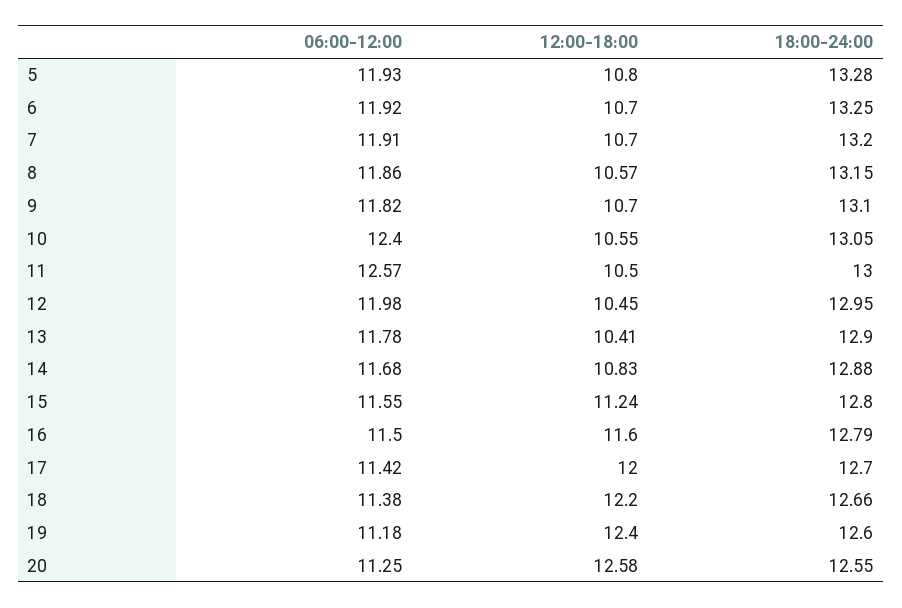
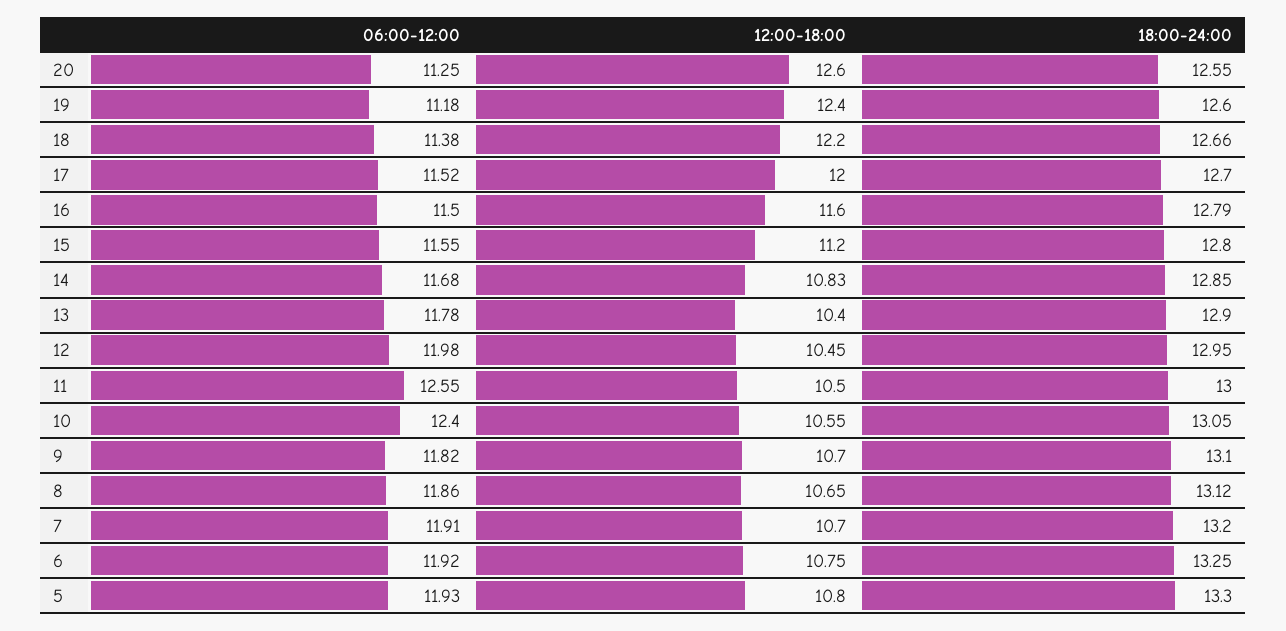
  {
    "06:00-12:00": {
      "5": 11.93,
      "6": 11.92,
      "7": 11.91,
      "8": 11.86,
      "9": 11.82,
      "10": 12.4,
-     "11": 12.57,
+     "11": 12.55,
      "12": 11.98,
      "13": 11.78,
      "14": 11.68,
      "15": 11.55,
      "16": 11.5,
-     "17": 11.42,
+     "17": 11.52,
      "18": 11.38,
      "19": 11.18,
      "20": 11.25
    },
    "12:00-18:00": {
      "5": 10.8,
-     "6": 10.7,
+     "6": 10.75,
      "7": 10.7,
-     "8": 10.57,
+     "8": 10.65,
      "9": 10.7,
      "10": 10.55,
      "11": 10.5,
      "12": 10.45,
-     "13": 10.41,
+     "13": 10.4,
      "14": 10.83,
-     "15": 11.24,
+     "15": 11.2,
      "16": 11.6,
      "17": 12,
      "18": 12.2,
      "19": 12.4,
-     "20": 12.58
+     "20": 12.6
    },
    "18:00-24:00": {
-     "5": 13.28,
+     "5": 13.3,
      "6": 13.25,
      "7": 13.2,
-     "8": 13.15,
+     "8": 13.12,
      "9": 13.1,
      "10": 13.05,
      "11": 13,
      "12": 12.95,
      "13": 12.9,
-     "14": 12.88,
+     "14": 12.85,
      "15": 12.8,
      "16": 12.79,
      "17": 12.7,
      "18": 12.66,
      "19": 12.6,
      "20": 12.55
    }
  }

